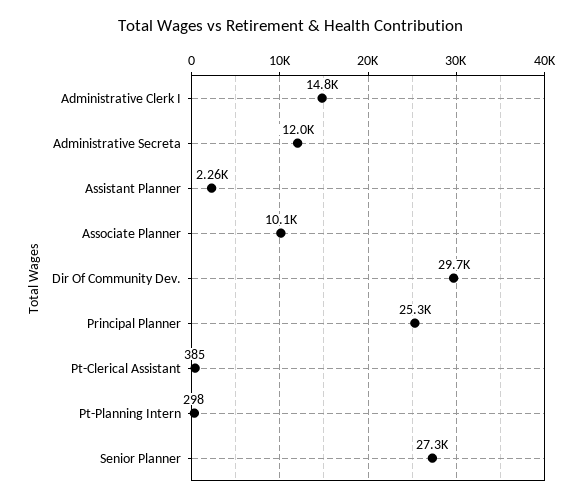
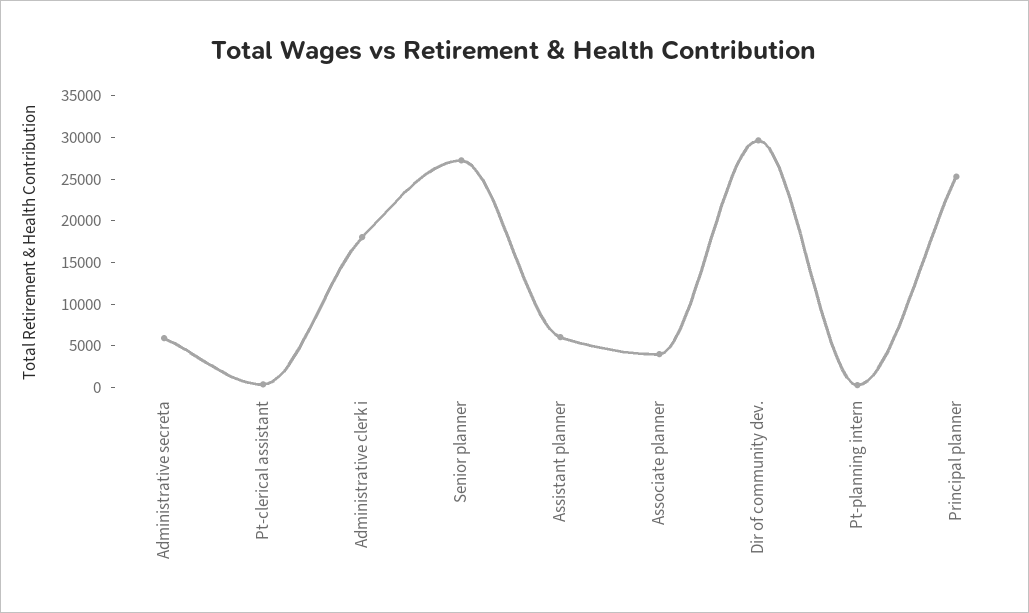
  {
-   "Administrative Clerk I": 14800,
+   "Administrative Clerk I": 18000,
-   "Administrative Secreta": 12000,
+   "Administrative Secreta": 6000,
-   "Assistant Planner": 2260,
+   "Assistant Planner": 6000,
-   "Associate Planner": 10100,
+   "Associate Planner": 4000,
    "Dir Of Community Dev.": 29700,
    "Principal Planner": 25300,
    "Pt-Clerical Assistant": 385,
    "Pt-Planning Intern": 298,
    "Senior Planner": 27300
  }

